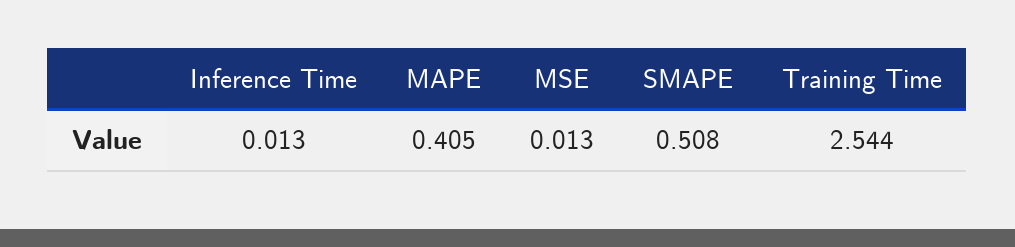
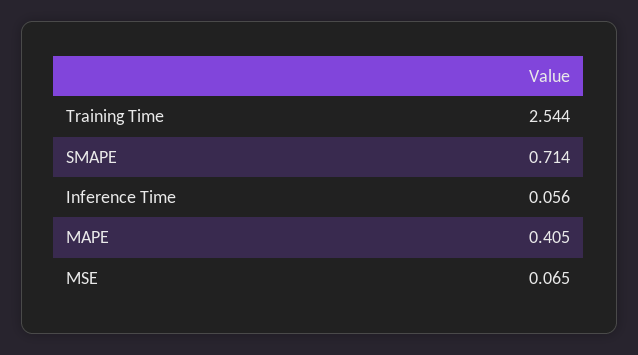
  {
-   "Inference Time": 0.013,
+   "Inference Time": 0.056,
    "MAPE": 0.405,
-   "MSE": 0.013,
+   "MSE": 0.065,
-   "SMAPE": 0.508,
+   "SMAPE": 0.714,
    "Training Time": 2.544
  }

